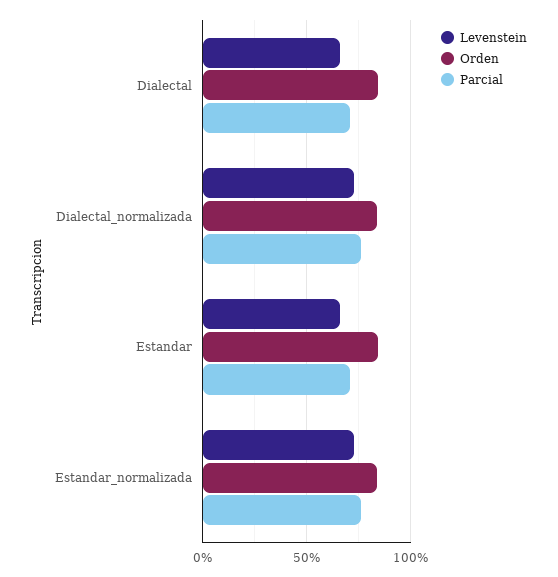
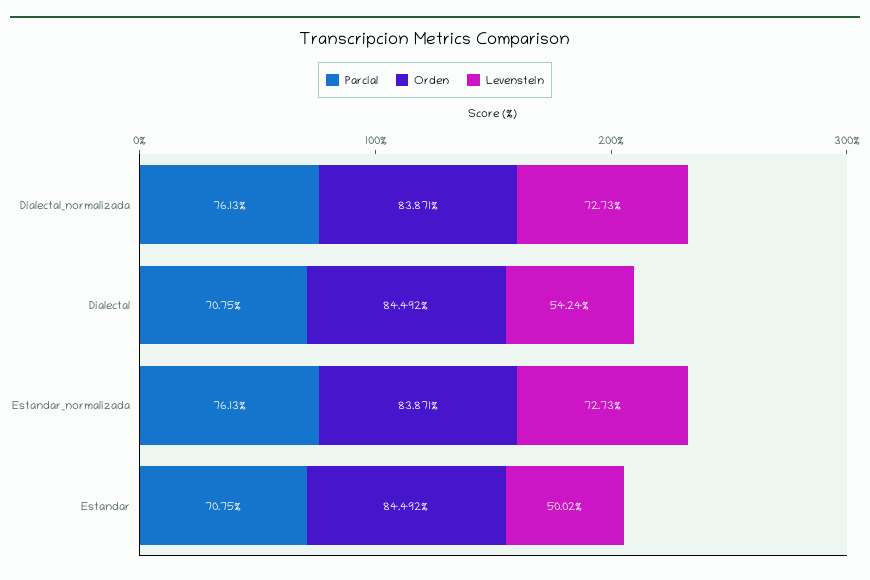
  {
    "Levenstein": {
-     "Dialectal": 65,
+     "Dialectal": 54.24,
      "Dialectal_normalizada": 72.73,
-     "Estandar": 65,
+     "Estandar": 50.02,
      "Estandar_normalizada": 72.73
    },
    "Orden": {
      "Dialectal": 84.492,
      "Dialectal_normalizada": 83.871,
      "Estandar": 84.492,
      "Estandar_normalizada": 83.871
    },
    "Parcial": {
      "Dialectal": 70.75,
      "Dialectal_normalizada": 76.13,
      "Estandar": 70.75,
      "Estandar_normalizada": 76.13
    }
  }

